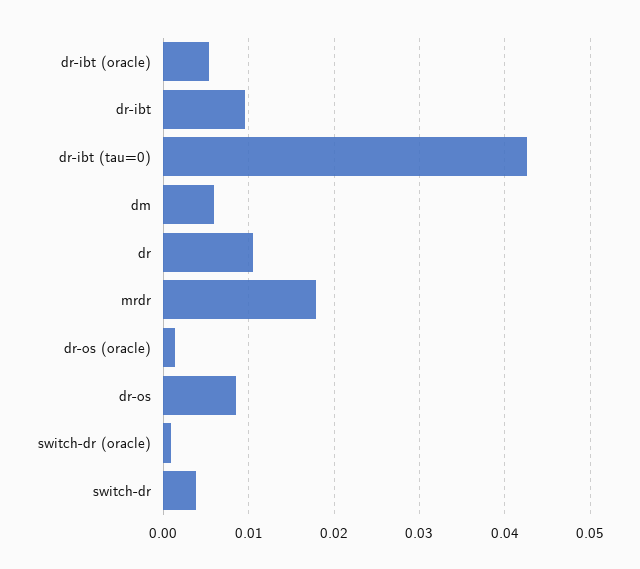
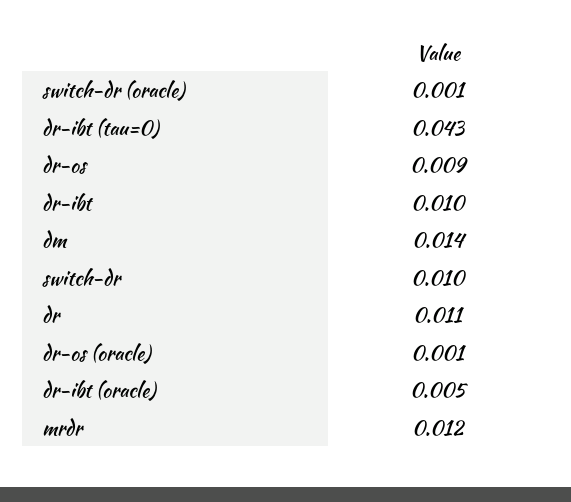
  {
    "dr-ibt (oracle)": 0.005,
    "dr-ibt": 0.01,
    "dr-ibt (tau=0)": 0.043,
-   "dm": 0.006,
+   "dm": 0.014,
    "dr": 0.011,
-   "mrdr": 0.018,
+   "mrdr": 0.012,
    "dr-os (oracle)": 0.001,
    "dr-os": 0.009,
    "switch-dr (oracle)": 0.001,
-   "switch-dr": 0.004
+   "switch-dr": 0.01
  }

